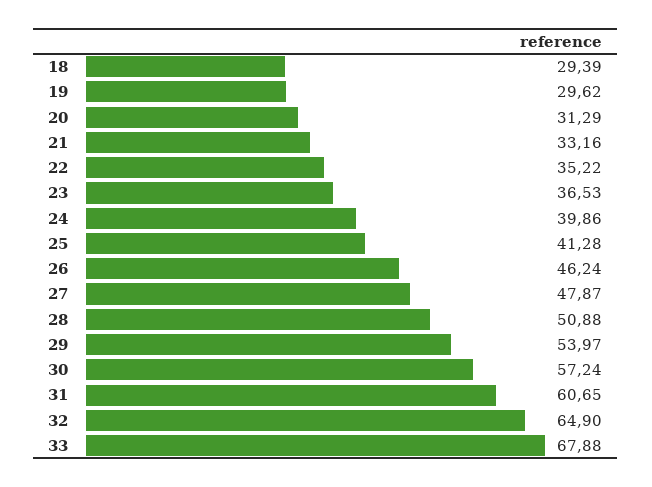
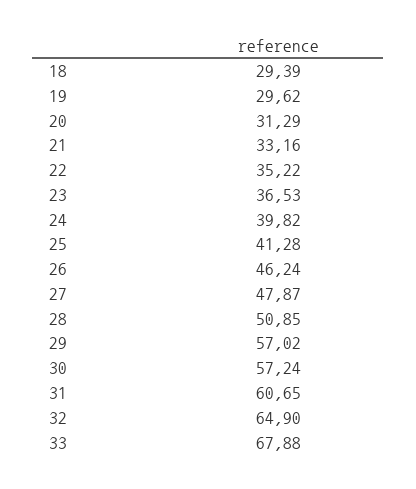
  {
    "18": 29.39,
    "19": 29.62,
    "20": 31.29,
    "21": 33.16,
    "22": 35.22,
    "23": 36.53,
-   "24": 39.86,
+   "24": 39.82,
    "25": 41.28,
    "26": 46.24,
    "27": 47.87,
-   "28": 50.88,
+   "28": 50.85,
-   "29": 53.97,
+   "29": 57.02,
    "30": 57.24,
    "31": 60.65,
    "32": 64.9,
    "33": 67.88
  }

